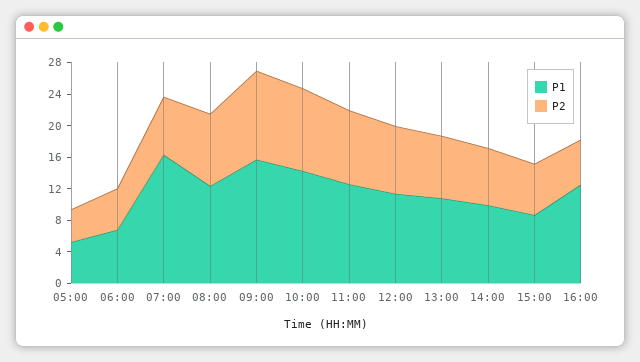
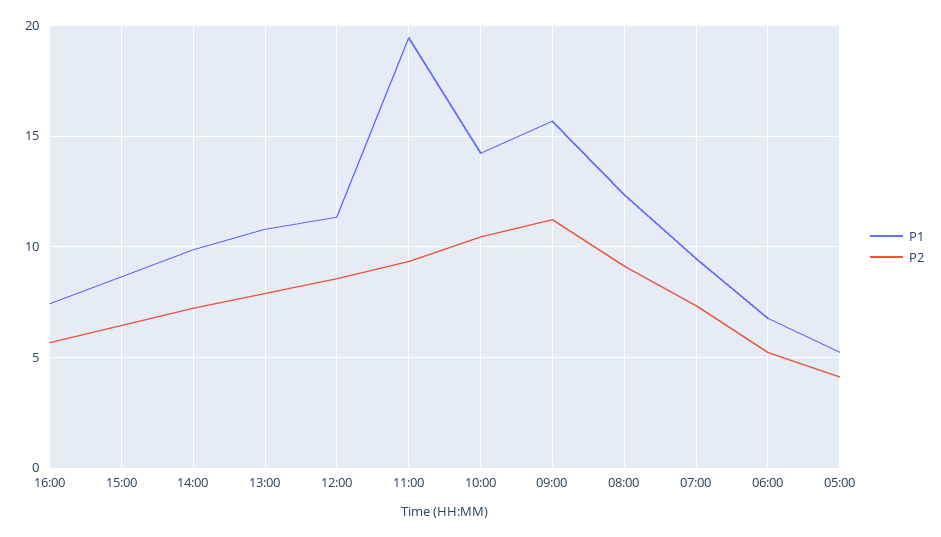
  {
    "P1": {
      "05:00": 5,
      "06:00": 7,
-     "07:00": 16,
+     "07:00": 9.5,
      "08:00": 12.5,
      "09:00": 15.5,
      "10:00": 14,
-     "11:00": 12,
+     "11:00": 19.5,
      "12:00": 11.5,
      "13:00": 11,
      "14:00": 10,
      "15:00": 8.5,
-     "16:00": 12
+     "16:00": 7.5
    },
    "P2": {
      "05:00": 4,
      "06:00": 5,
      "07:00": 7.5,
      "08:00": 9,
      "09:00": 11,
      "10:00": 10.5,
      "11:00": 9.5,
      "12:00": 8.5,
      "13:00": 8,
      "14:00": 7,
      "15:00": 6.5,
      "16:00": 5.5
    }
  }

